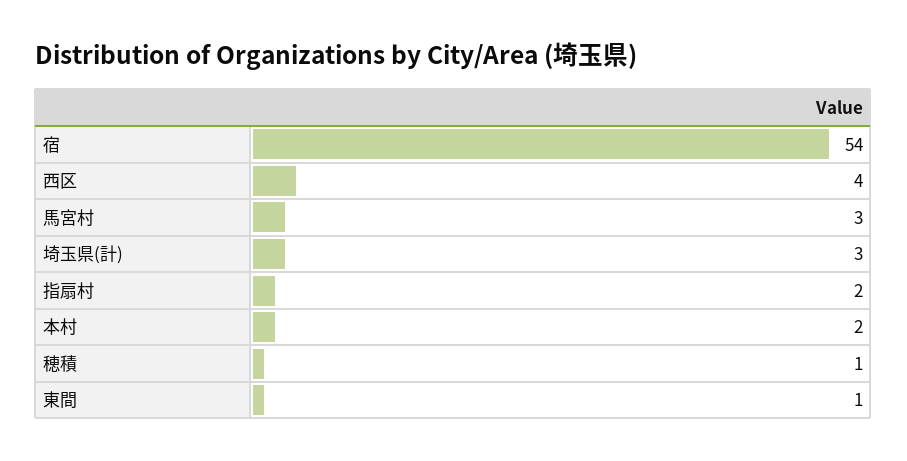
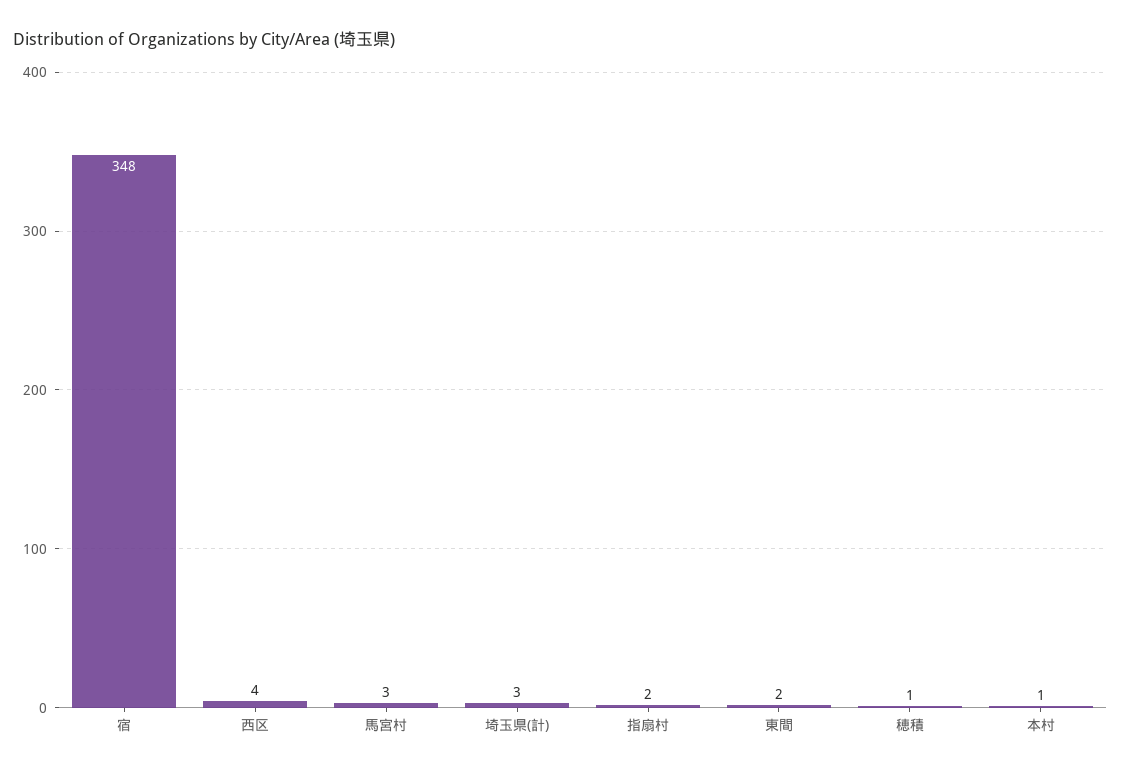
  {
-   "宿": 54,
+   "宿": 348,
    "西区": 4,
    "馬宮村": 3,
    "埼玉県(計)": 3,
    "指扇村": 2,
-   "本村": 2,
+   "本村": 1,
    "穂積": 1,
-   "東間": 1
+   "東間": 2
  }

